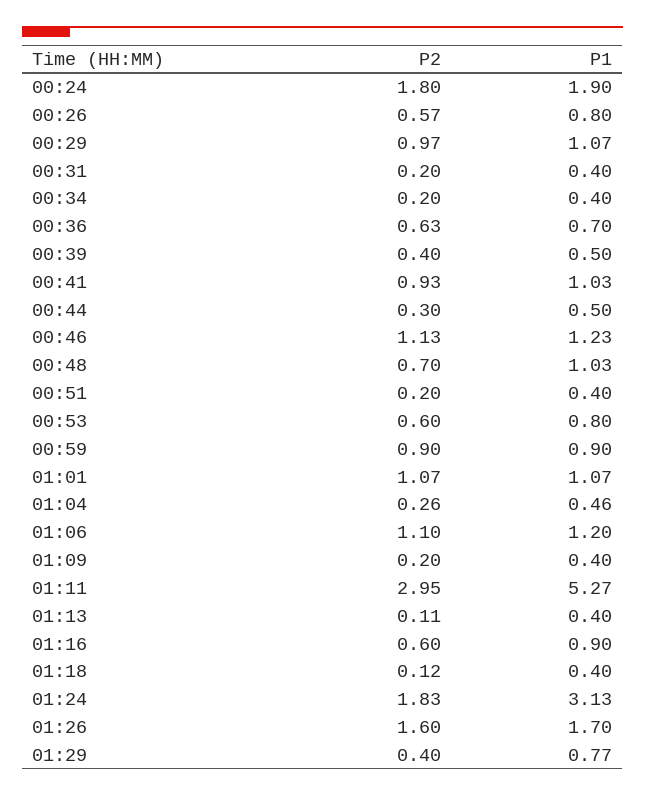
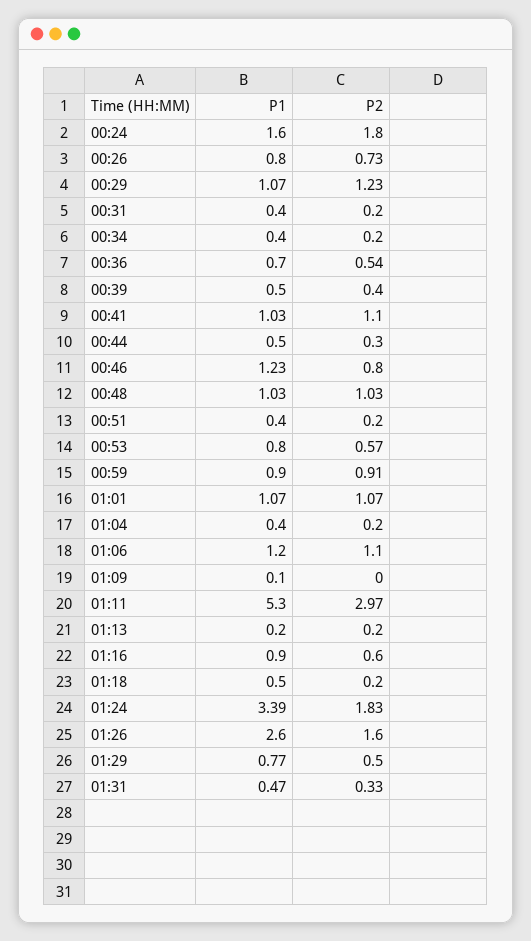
  {
    "P2": {
      "00:24": 1.8,
-     "00:26": 0.57,
+     "00:26": 0.73,
-     "00:29": 0.97,
+     "00:29": 1.23,
      "00:31": 0.2,
      "00:34": 0.2,
-     "00:36": 0.63,
+     "00:36": 0.54,
      "00:39": 0.4,
-     "00:41": 0.93,
+     "00:41": 1.1,
      "00:44": 0.3,
-     "00:46": 1.13,
+     "00:46": 0.8,
-     "00:48": 0.7,
+     "00:48": 1.03,
      "00:51": 0.2,
-     "00:53": 0.6,
+     "00:53": 0.57,
-     "00:59": 0.9,
+     "00:59": 0.91,
      "01:01": 1.07,
-     "01:04": 0.26,
+     "01:04": 0.2,
      "01:06": 1.1,
-     "01:09": 0.2,
+     "01:09": 0,
-     "01:11": 2.95,
+     "01:11": 2.97,
-     "01:13": 0.11,
+     "01:13": 0.2,
      "01:16": 0.6,
-     "01:18": 0.12,
+     "01:18": 0.2,
      "01:24": 1.83,
      "01:26": 1.6,
-     "01:29": 0.4
+     "01:29": 0.5,
+     "01:31": 0.33
    },
    "P1": {
-     "00:24": 1.9,
+     "00:24": 1.6,
      "00:26": 0.8,
      "00:29": 1.07,
      "00:31": 0.4,
      "00:34": 0.4,
      "00:36": 0.7,
      "00:39": 0.5,
      "00:41": 1.03,
      "00:44": 0.5,
      "00:46": 1.23,
      "00:48": 1.03,
      "00:51": 0.4,
      "00:53": 0.8,
      "00:59": 0.9,
      "01:01": 1.07,
-     "01:04": 0.46,
+     "01:04": 0.4,
      "01:06": 1.2,
-     "01:09": 0.4,
+     "01:09": 0.1,
-     "01:11": 5.27,
+     "01:11": 5.3,
-     "01:13": 0.4,
+     "01:13": 0.2,
      "01:16": 0.9,
-     "01:18": 0.4,
+     "01:18": 0.5,
-     "01:24": 3.13,
+     "01:24": 3.39,
-     "01:26": 1.7,
+     "01:26": 2.6,
-     "01:29": 0.77
+     "01:29": 0.77,
+     "01:31": 0.47
    }
  }

